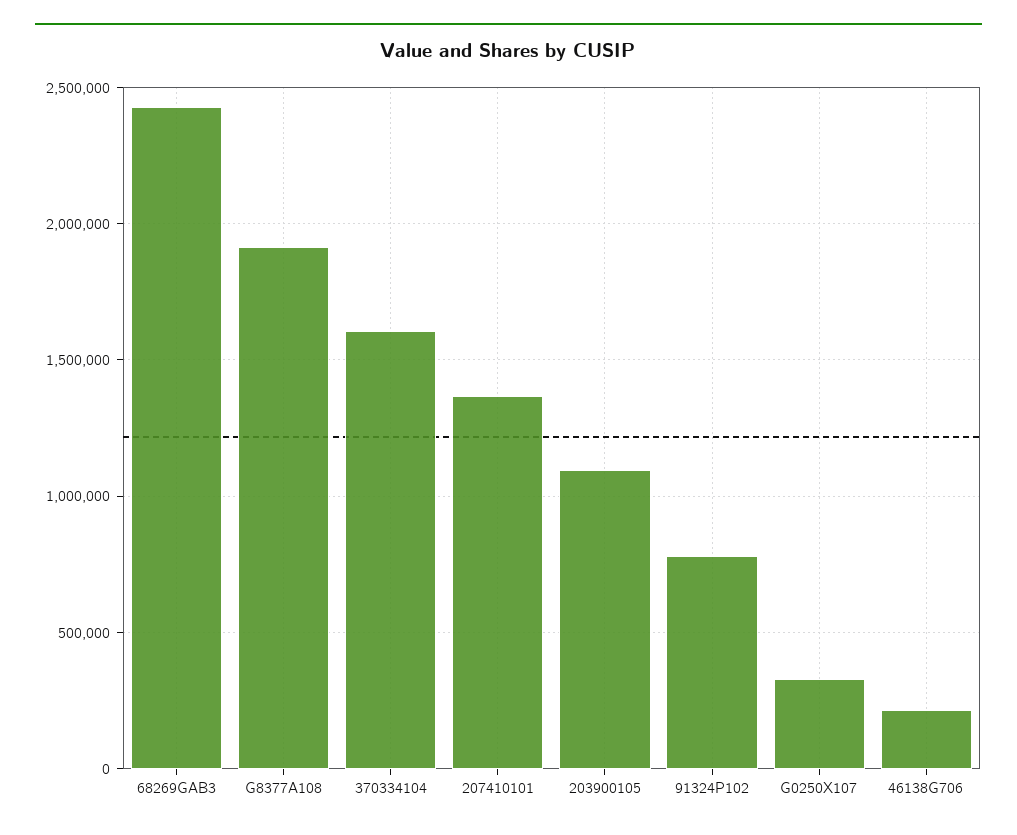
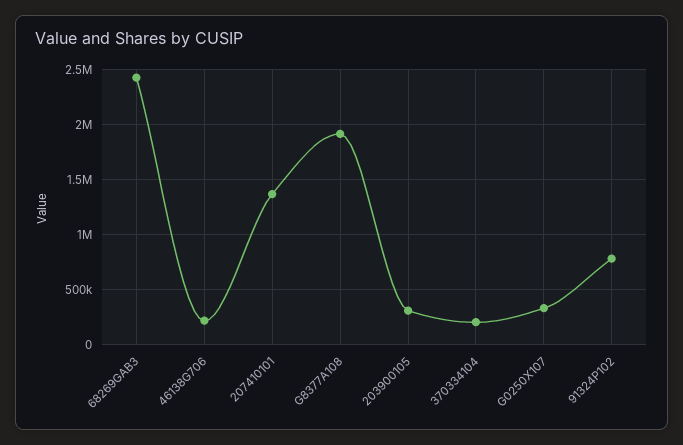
  {
    "68269GAB3": 2450000,
    "G8377A108": 1900000,
-   "370334104": 1600000,
+   "370334104": 200000,
    "207410101": 1350000,
-   "203900105": 1100000,
+   "203900105": 300000,
    "91324P102": 800000,
    "G0250X107": 350000,
    "46138G706": 200000
  }

